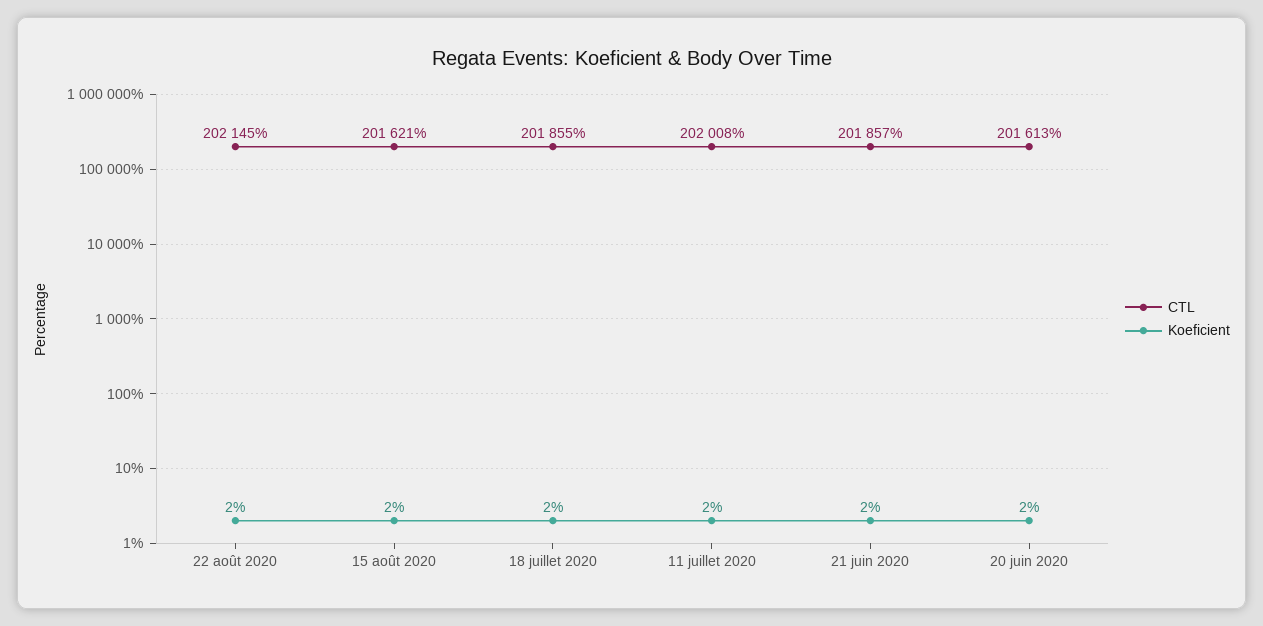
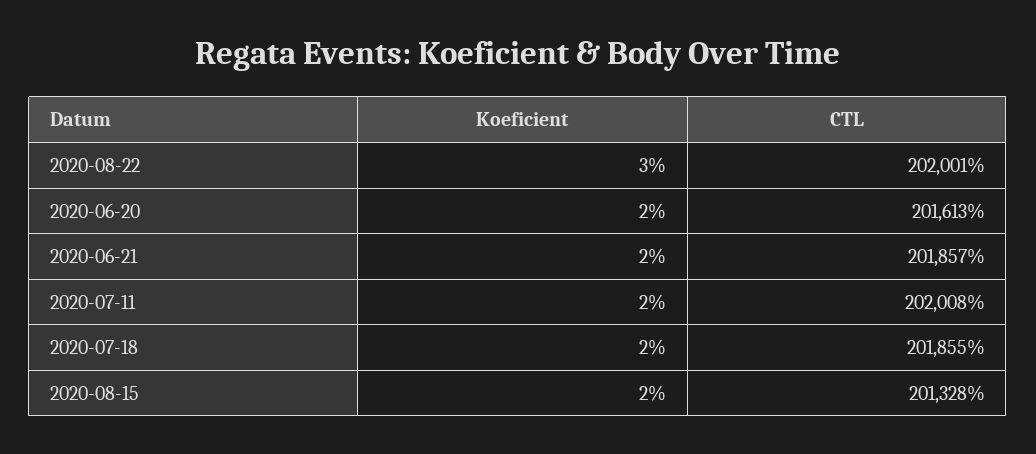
  {
    "CTL": {
-     "22 août 2020": 202145,
+     "22 août 2020": 202001,
-     "15 août 2020": 201621,
+     "15 août 2020": 201328,
      "18 juillet 2020": 201855,
      "11 juillet 2020": 202008,
      "21 juin 2020": 201857,
      "20 juin 2020": 201613
    },
    "Koeficient": {
-     "22 août 2020": 2,
+     "22 août 2020": 3,
      "15 août 2020": 2,
      "18 juillet 2020": 2,
      "11 juillet 2020": 2,
      "21 juin 2020": 2,
      "20 juin 2020": 2
    }
  }

